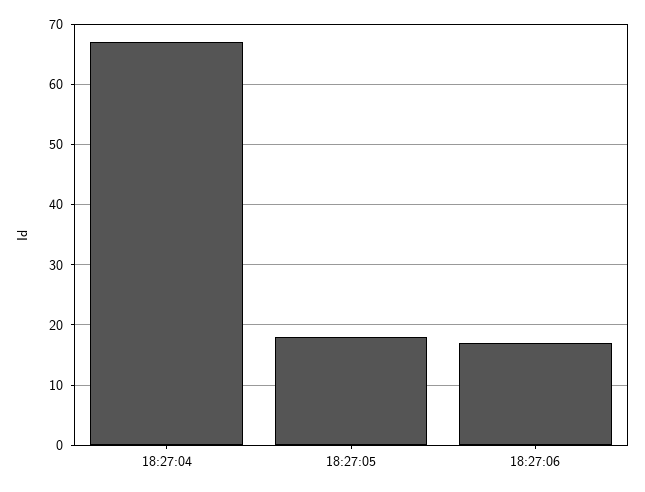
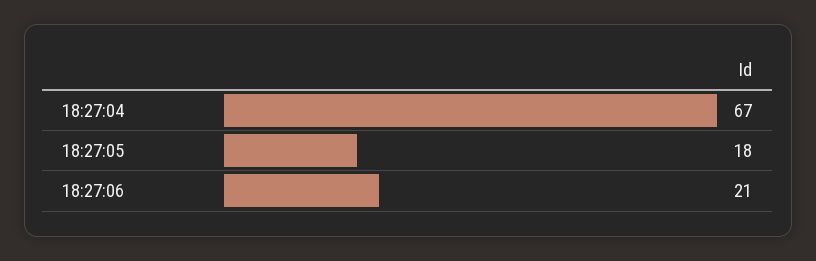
  {
    "18:27:04": 67,
    "18:27:05": 18,
-   "18:27:06": 17
+   "18:27:06": 21
  }

